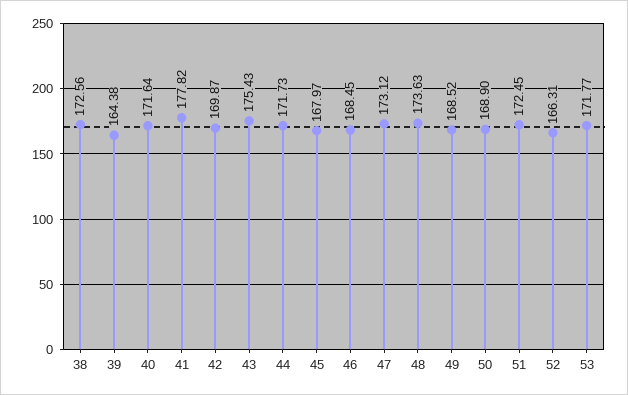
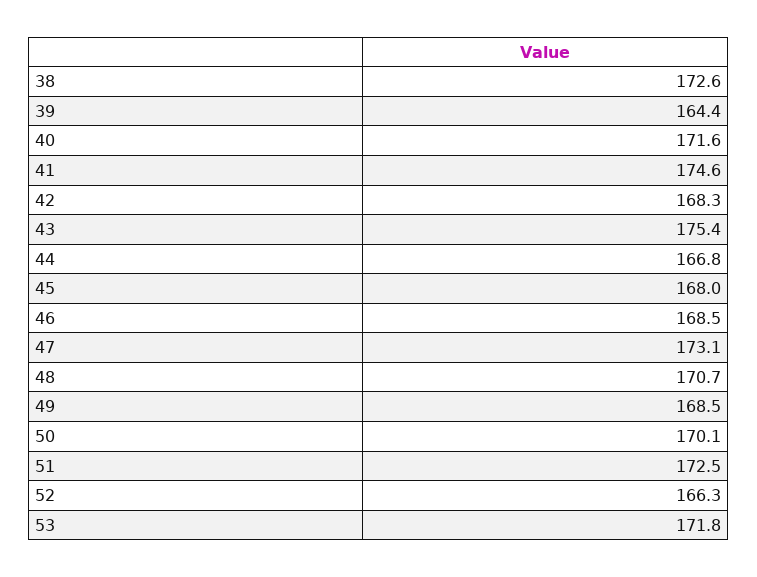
  {
    "38": 172.56,
    "39": 164.38,
    "40": 171.64,
-   "41": 177.82,
+   "41": 174.6,
-   "42": 169.87,
+   "42": 168.3,
    "43": 175.43,
-   "44": 171.73,
+   "44": 166.8,
    "45": 167.97,
    "46": 168.45,
    "47": 173.12,
-   "48": 173.63,
+   "48": 170.7,
    "49": 168.52,
-   "50": 168.9,
+   "50": 170.1,
    "51": 172.45,
    "52": 166.31,
    "53": 171.77
  }

